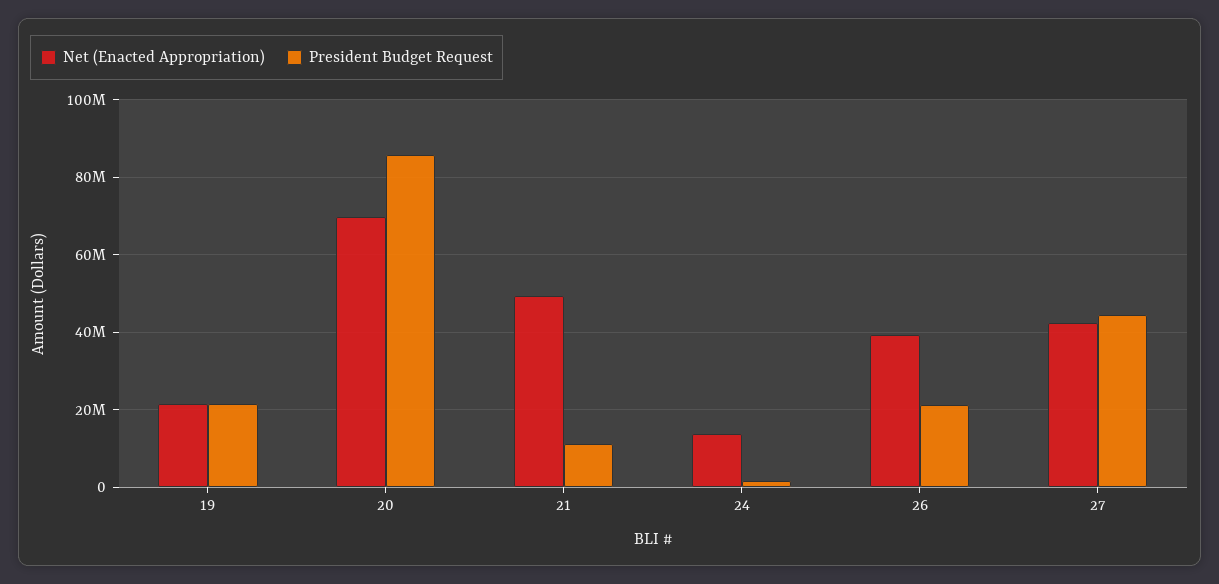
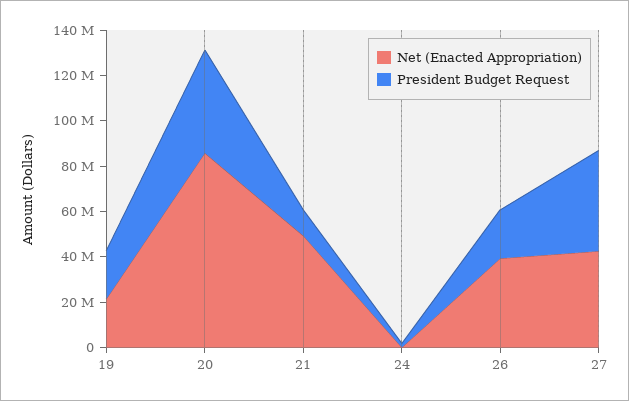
  {
    "Net (Enacted Appropriation)": {
      "19": 22000000,
-     "20": 70000000,
+     "20": 85000000,
      "21": 50000000,
-     "24": 14000000,
+     "24": 0,
      "26": 40000000,
      "27": 42000000
    },
    "President Budget Request": {
      "19": 22000000,
-     "20": 86000000,
+     "20": 45000000,
      "21": 12000000,
      "24": 2000000,
      "26": 22000000,
      "27": 44000000
    }
  }

